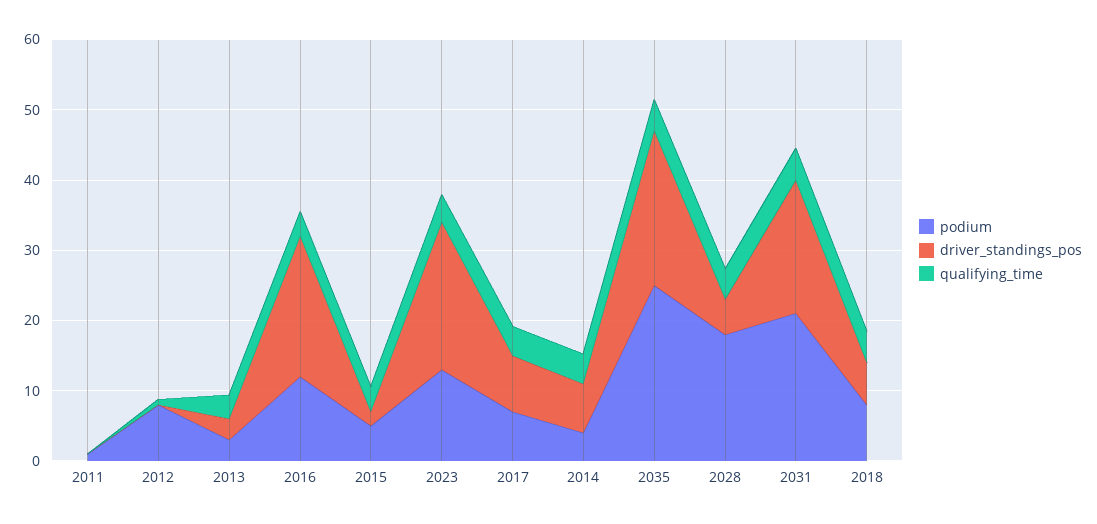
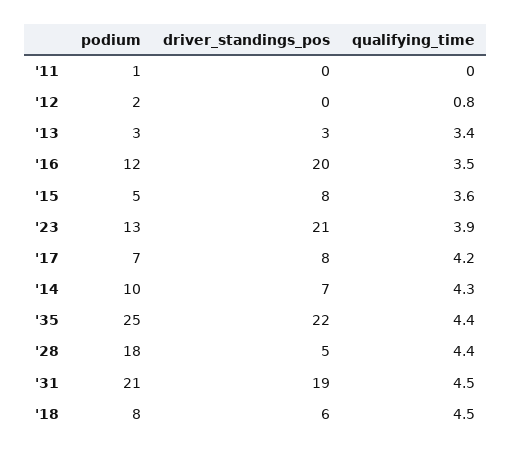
  {
    "podium": {
      "2011": 1,
-     "2012": 8,
+     "2012": 2,
      "2013": 3,
      "2016": 12,
      "2015": 5,
      "2023": 13,
      "2017": 7,
-     "2014": 4,
+     "2014": 10,
      "2035": 25,
      "2028": 18,
      "2031": 21,
      "2018": 8
    },
    "driver_standings_pos": {
      "2011": 0,
      "2012": 0,
      "2013": 3,
      "2016": 20,
-     "2015": 2,
+     "2015": 8,
      "2023": 21,
      "2017": 8,
      "2014": 7,
      "2035": 22,
      "2028": 5,
      "2031": 19,
      "2018": 6
    },
    "qualifying_time": {
      "2011": 0,
      "2012": 0.8,
      "2013": 3.4,
      "2016": 3.5,
      "2015": 3.6,
      "2023": 3.9,
      "2017": 4.2,
      "2014": 4.3,
      "2035": 4.4,
      "2028": 4.4,
      "2031": 4.5,
      "2018": 4.5
    }
  }

